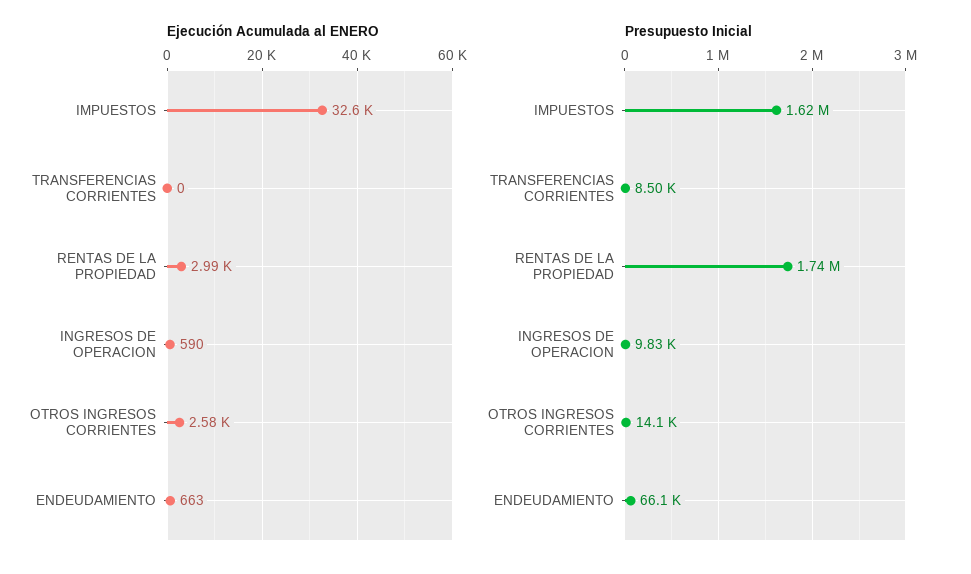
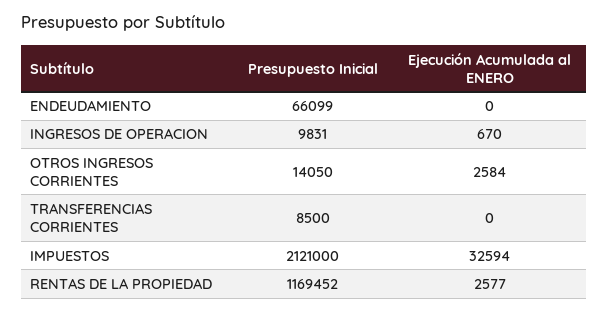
  {
    "Ejecución Acumulada al ENERO": {
      "IMPUESTOS": 32594,
      "TRANSFERENCIAS CORRIENTES": 0,
-     "RENTAS DE LA PROPIEDAD": 2990,
+     "RENTAS DE LA PROPIEDAD": 2577,
-     "INGRESOS DE OPERACION": 590,
+     "INGRESOS DE OPERACION": 670,
      "OTROS INGRESOS CORRIENTES": 2584,
-     "ENDEUDAMIENTO": 663
+     "ENDEUDAMIENTO": 0
    },
    "Presupuesto Inicial": {
-     "IMPUESTOS": 1620000,
+     "IMPUESTOS": 2121000,
      "TRANSFERENCIAS CORRIENTES": 8500,
-     "RENTAS DE LA PROPIEDAD": 1740000,
+     "RENTAS DE LA PROPIEDAD": 1169452,
      "INGRESOS DE OPERACION": 9831,
      "OTROS INGRESOS CORRIENTES": 14050,
      "ENDEUDAMIENTO": 66099
    }
  }

